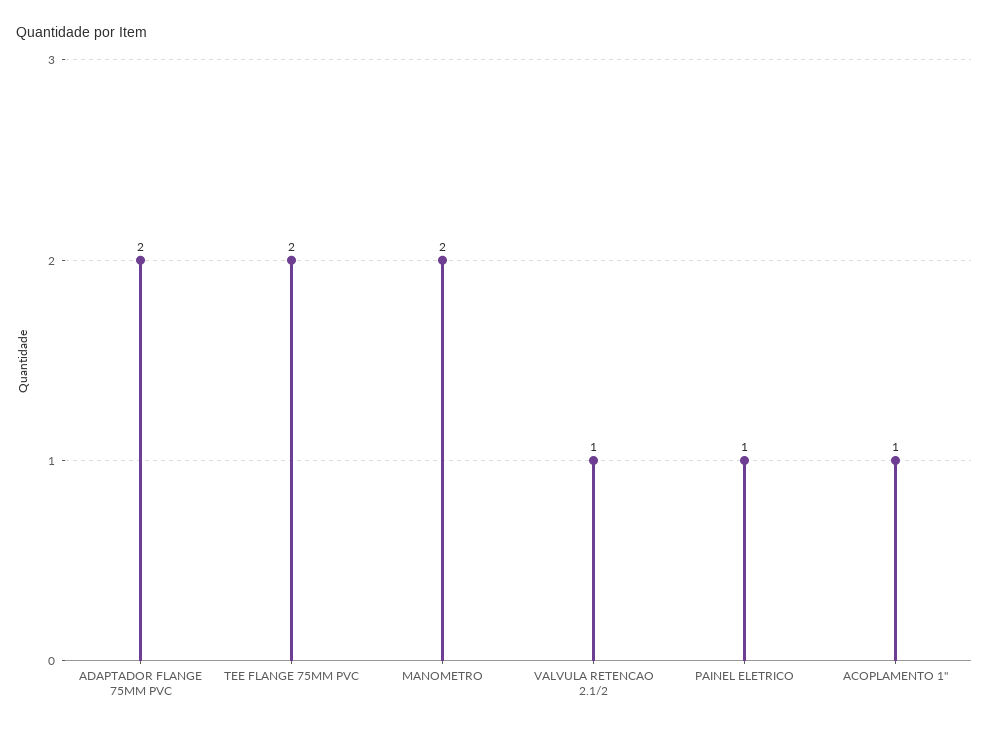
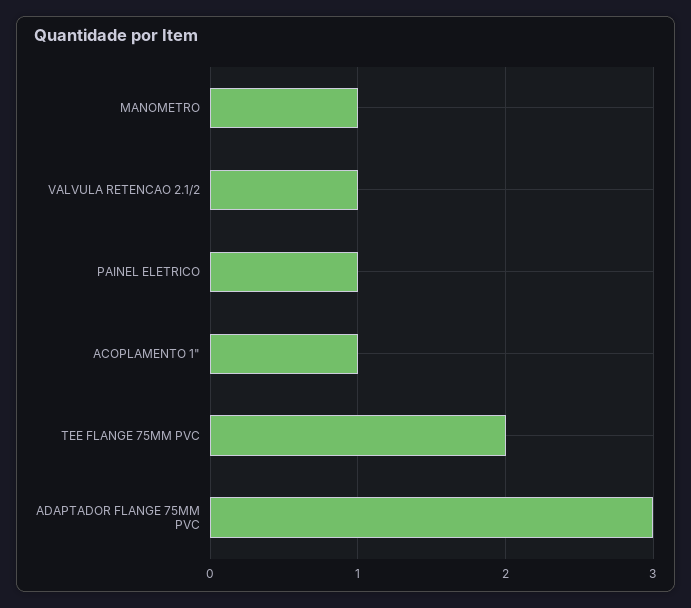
  {
-   "ADAPTADOR FLANGE 75MM PVC": 2,
+   "ADAPTADOR FLANGE 75MM PVC": 3,
    "TEE FLANGE 75MM PVC": 2,
-   "MANOMETRO": 2,
+   "MANOMETRO": 1,
    "VALVULA RETENCAO 2.1/2": 1,
    "PAINEL ELETRICO": 1,
    "ACOPLAMENTO 1\"": 1
  }

